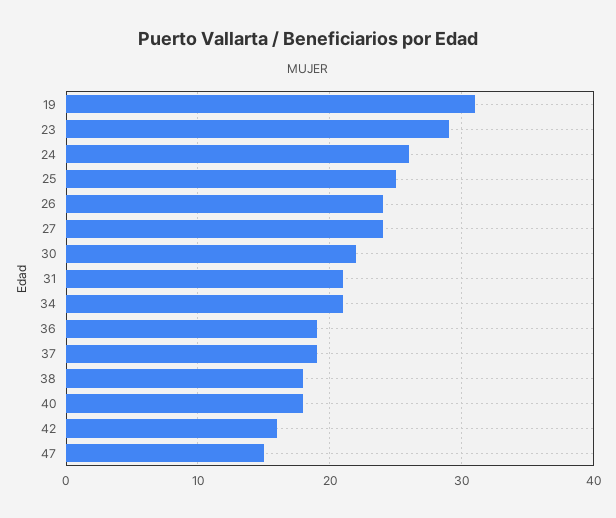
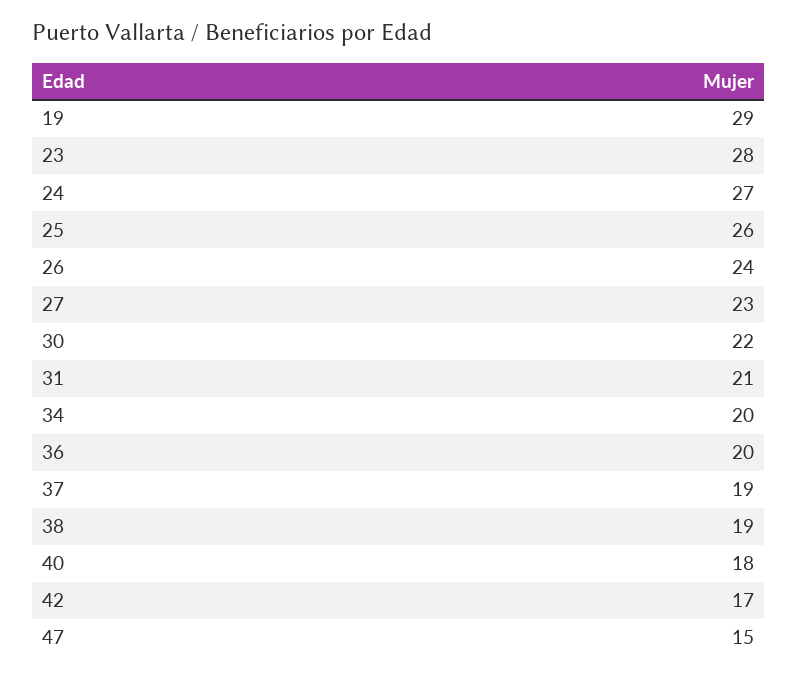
  {
-   "19": 31,
+   "19": 29,
-   "23": 29,
+   "23": 28,
-   "24": 26,
+   "24": 27,
-   "25": 25,
+   "25": 26,
    "26": 24,
-   "27": 24,
+   "27": 23,
    "30": 22,
    "31": 21,
-   "34": 21,
+   "34": 20,
-   "36": 19,
+   "36": 20,
    "37": 19,
-   "38": 18,
+   "38": 19,
    "40": 18,
-   "42": 16,
+   "42": 17,
    "47": 15
  }

